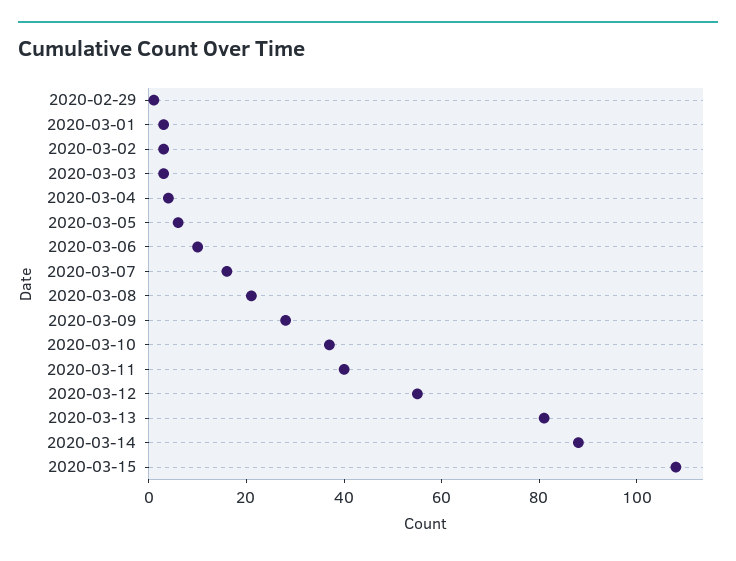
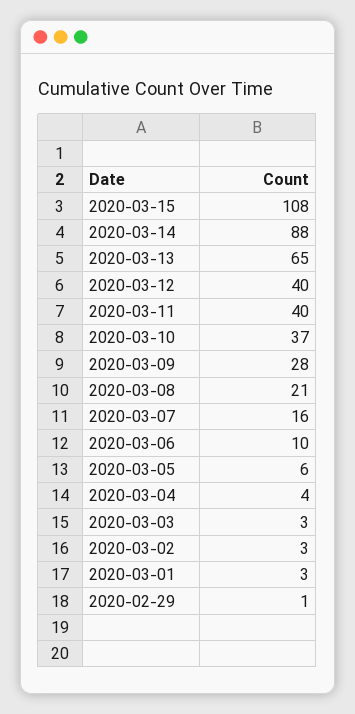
  {
    "2020-02-29": 1,
    "2020-03-01": 3,
    "2020-03-02": 3,
    "2020-03-03": 3,
    "2020-03-04": 4,
    "2020-03-05": 6,
    "2020-03-06": 10,
    "2020-03-07": 16,
    "2020-03-08": 21,
    "2020-03-09": 28,
    "2020-03-10": 37,
    "2020-03-11": 40,
-   "2020-03-12": 55,
+   "2020-03-12": 40,
-   "2020-03-13": 80,
+   "2020-03-13": 65,
    "2020-03-14": 88,
    "2020-03-15": 108
  }

